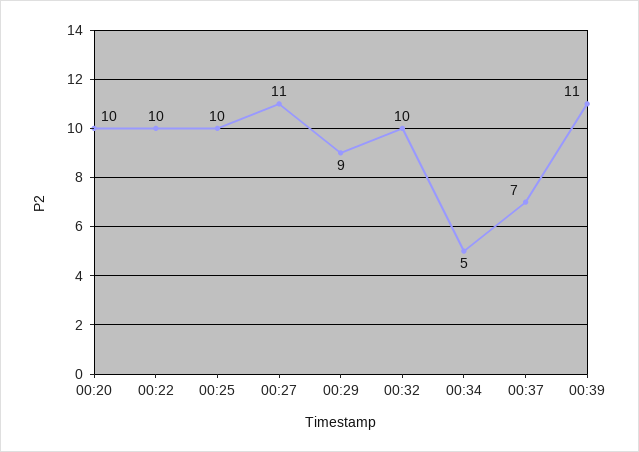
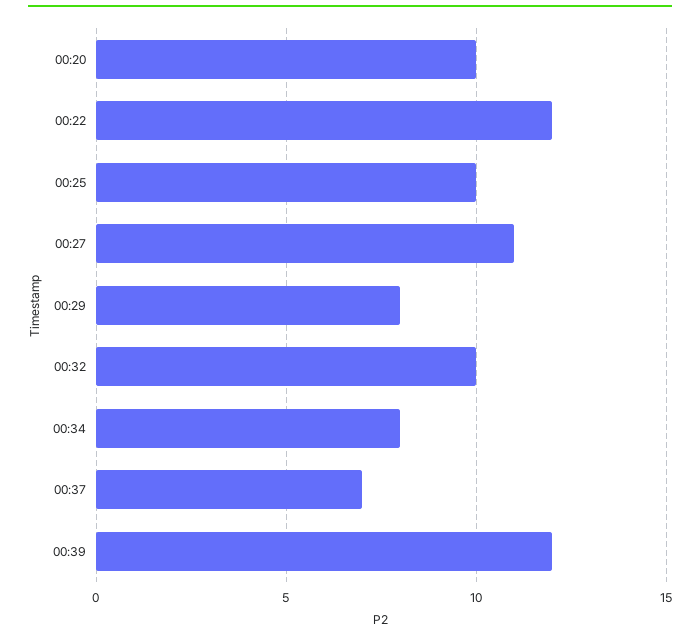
  {
    "00:20": 10,
-   "00:22": 10,
+   "00:22": 12,
    "00:25": 10,
    "00:27": 11,
-   "00:29": 9,
+   "00:29": 8,
    "00:32": 10,
-   "00:34": 5,
+   "00:34": 8,
    "00:37": 7,
-   "00:39": 11
+   "00:39": 12
  }

